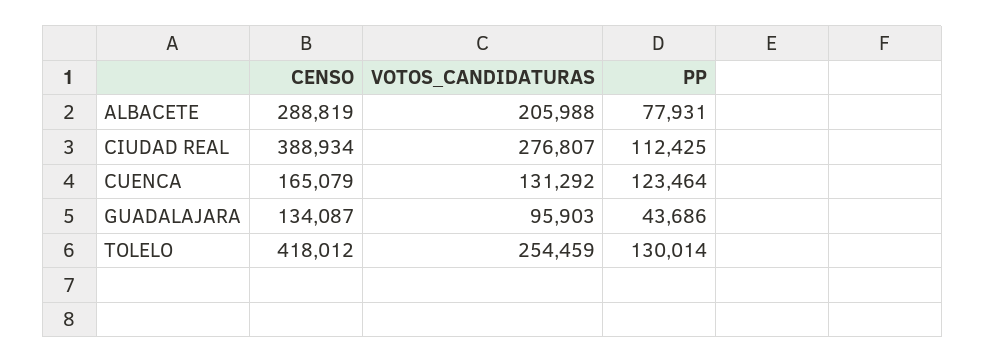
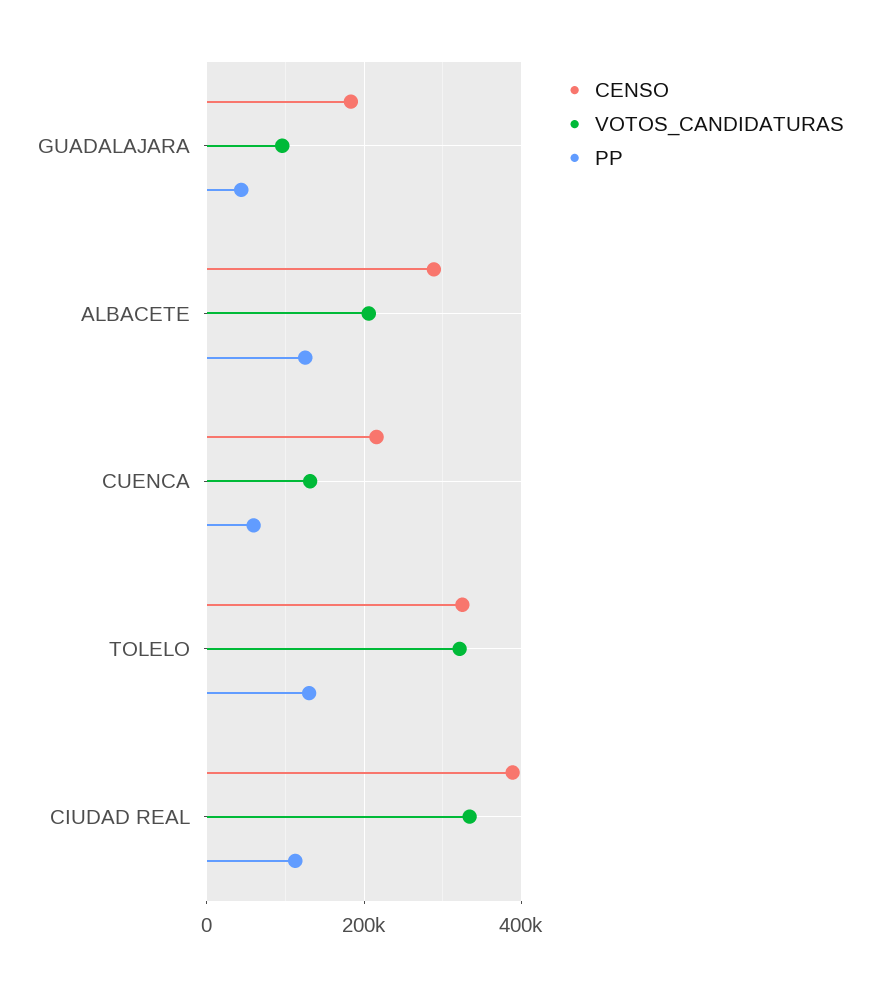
  {
    "CENSO": {
      "ALBACETE": 288819,
      "CIUDAD REAL": 388934,
-     "CUENCA": 165079,
+     "CUENCA": 220000,
-     "GUADALAJARA": 134087,
+     "GUADALAJARA": 180000,
-     "TOLELO": 418012
+     "TOLELO": 320000
    },
    "VOTOS_CANDIDATURAS": {
      "ALBACETE": 205988,
-     "CIUDAD REAL": 276807,
+     "CIUDAD REAL": 340000,
      "CUENCA": 131292,
      "GUADALAJARA": 95903,
-     "TOLELO": 254459
+     "TOLELO": 320000
    },
    "PP": {
-     "ALBACETE": 77931,
+     "ALBACETE": 120000,
      "CIUDAD REAL": 112425,
-     "CUENCA": 123464,
+     "CUENCA": 60000,
      "GUADALAJARA": 43686,
      "TOLELO": 130014
    }
  }

